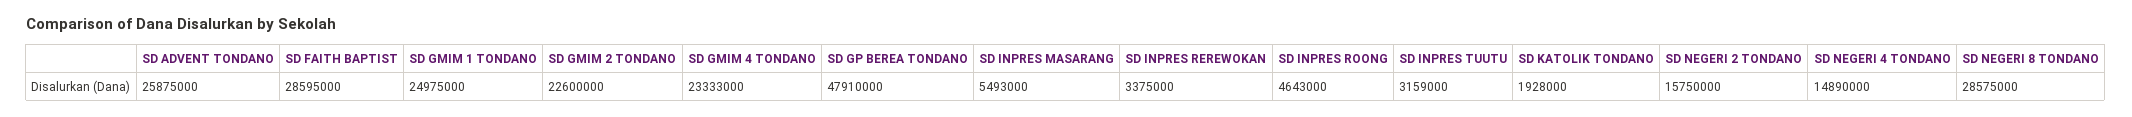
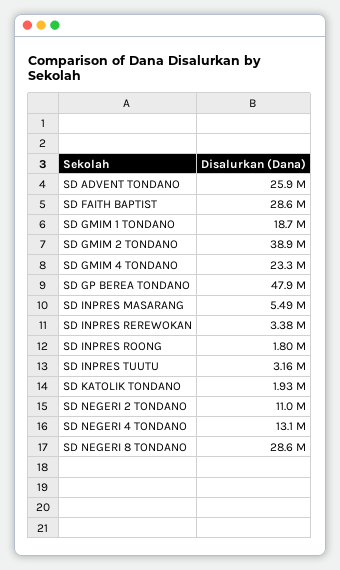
  {
    "SD ADVENT TONDANO": 25875000,
    "SD FAITH BAPTIST": 28595000,
-   "SD GMIM 1 TONDANO": 24975000,
+   "SD GMIM 1 TONDANO": 18700000,
-   "SD GMIM 2 TONDANO": 22600000,
+   "SD GMIM 2 TONDANO": 38900000,
    "SD GMIM 4 TONDANO": 23333000,
    "SD GP BEREA TONDANO": 47910000,
    "SD INPRES MASARANG": 5493000,
    "SD INPRES REREWOKAN": 3375000,
-   "SD INPRES ROONG": 4643000,
+   "SD INPRES ROONG": 1800000,
    "SD INPRES TUUTU": 3159000,
    "SD KATOLIK TONDANO": 1928000,
-   "SD NEGERI 2 TONDANO": 15750000,
+   "SD NEGERI 2 TONDANO": 11000000,
-   "SD NEGERI 4 TONDANO": 14890000,
+   "SD NEGERI 4 TONDANO": 13100000,
    "SD NEGERI 8 TONDANO": 28575000
  }

